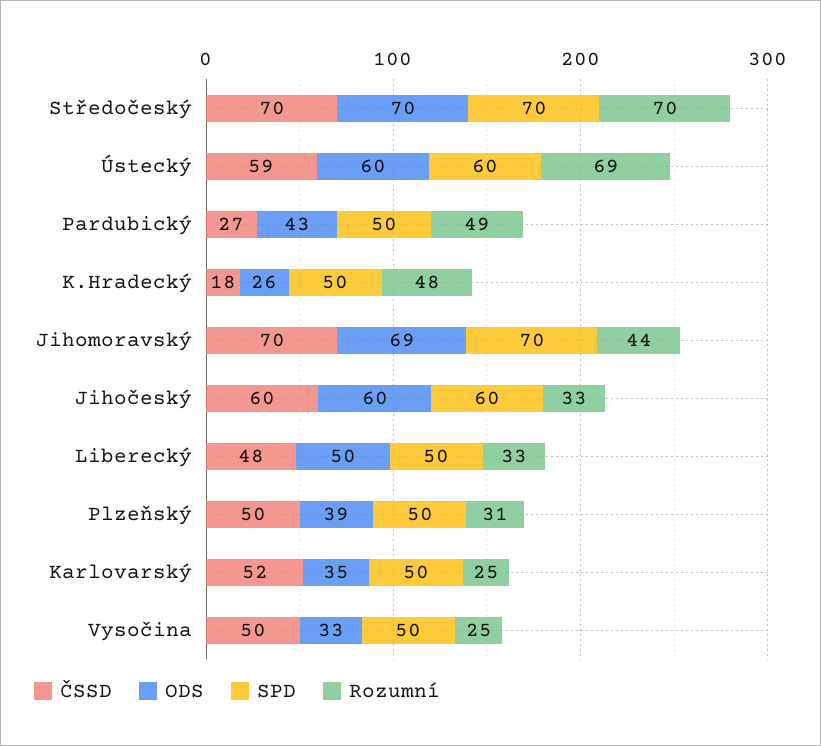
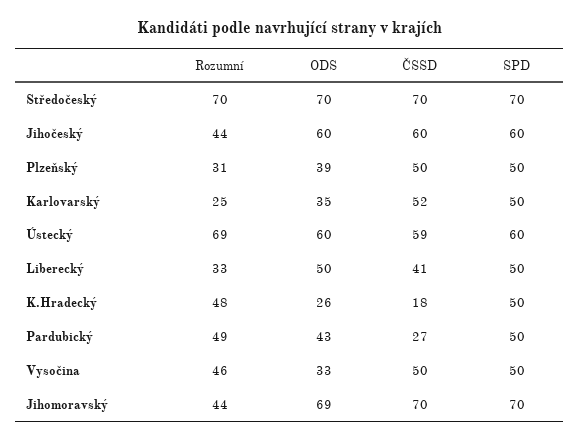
  {
    "ČSSD": {
      "Středočeský": 70,
      "Ústecký": 59,
      "Pardubický": 27,
      "K.Hradecký": 18,
      "Jihomoravský": 70,
      "Jihočeský": 60,
-     "Liberecký": 48,
+     "Liberecký": 41,
      "Plzeňský": 50,
      "Karlovarský": 52,
      "Vysočina": 50
    },
    "ODS": {
      "Středočeský": 70,
      "Ústecký": 60,
      "Pardubický": 43,
      "K.Hradecký": 26,
      "Jihomoravský": 69,
      "Jihočeský": 60,
      "Liberecký": 50,
      "Plzeňský": 39,
      "Karlovarský": 35,
      "Vysočina": 33
    },
    "SPD": {
      "Středočeský": 70,
      "Ústecký": 60,
      "Pardubický": 50,
      "K.Hradecký": 50,
      "Jihomoravský": 70,
      "Jihočeský": 60,
      "Liberecký": 50,
      "Plzeňský": 50,
      "Karlovarský": 50,
      "Vysočina": 50
    },
    "Rozumní": {
      "Středočeský": 70,
      "Ústecký": 69,
      "Pardubický": 49,
      "K.Hradecký": 48,
      "Jihomoravský": 44,
-     "Jihočeský": 33,
+     "Jihočeský": 44,
      "Liberecký": 33,
      "Plzeňský": 31,
      "Karlovarský": 25,
-     "Vysočina": 25
+     "Vysočina": 46
    }
  }

